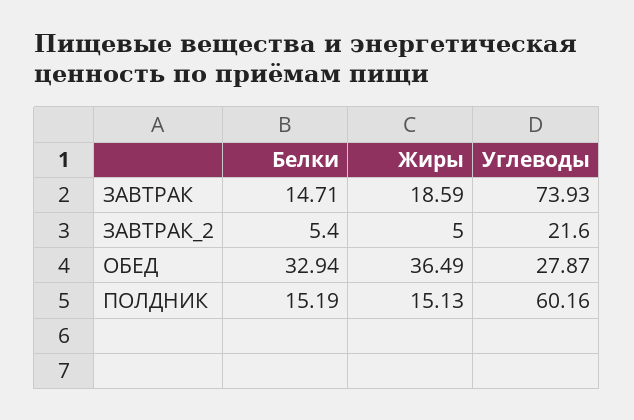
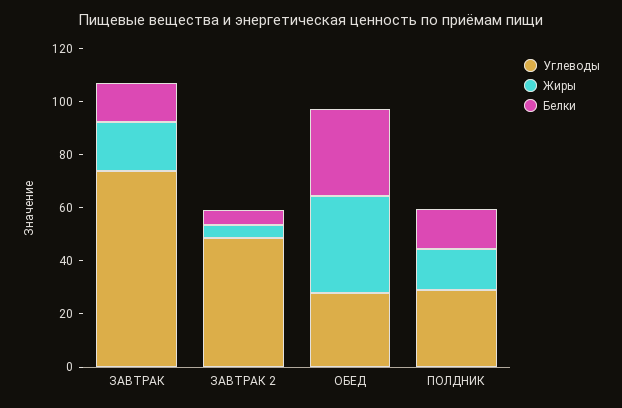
  {
    "Белки": {
      "ЗАВТРАК": 14.71,
      "ЗАВТРАК_2": 5.4,
      "ОБЕД": 32.94,
      "ПОЛДНИК": 15.19
    },
    "Жиры": {
      "ЗАВТРАК": 18.59,
      "ЗАВТРАК_2": 5,
      "ОБЕД": 36.49,
      "ПОЛДНИК": 15.13
    },
    "Углеводы": {
      "ЗАВТРАК": 73.93,
-     "ЗАВТРАК_2": 21.6,
+     "ЗАВТРАК_2": 50,
      "ОБЕД": 27.87,
-     "ПОЛДНИК": 60.16
+     "ПОЛДНИК": 30
    }
  }

